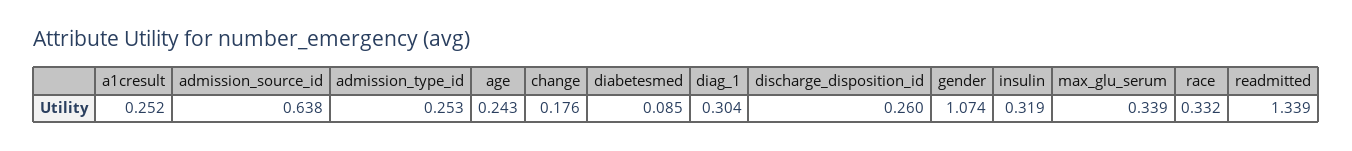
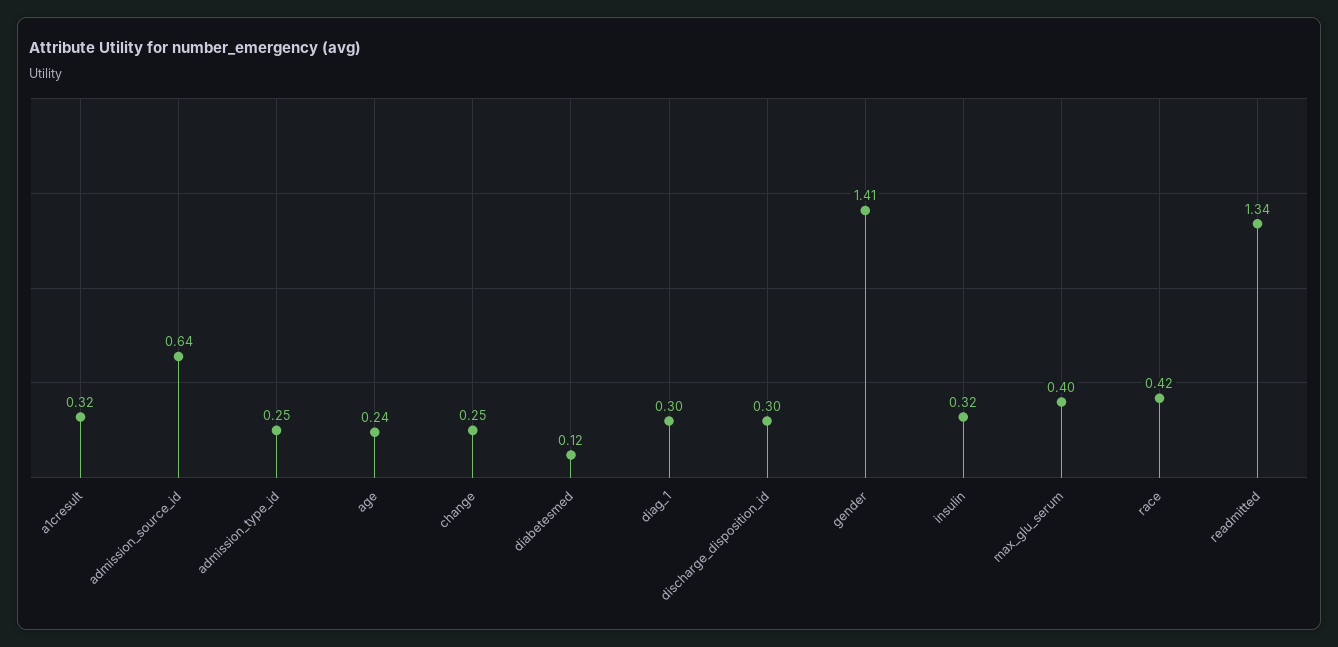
  {
-   "a1cresult": 0.252,
+   "a1cresult": 0.32,
    "admission_source_id": 0.638,
    "admission_type_id": 0.253,
    "age": 0.243,
-   "change": 0.176,
+   "change": 0.25,
-   "diabetesmed": 0.085,
+   "diabetesmed": 0.12,
    "diag_1": 0.304,
-   "discharge_disposition_id": 0.26,
+   "discharge_disposition_id": 0.3,
-   "gender": 1.074,
+   "gender": 1.41,
    "insulin": 0.319,
-   "max_glu_serum": 0.339,
+   "max_glu_serum": 0.4,
-   "race": 0.332,
+   "race": 0.42,
    "readmitted": 1.339
  }

